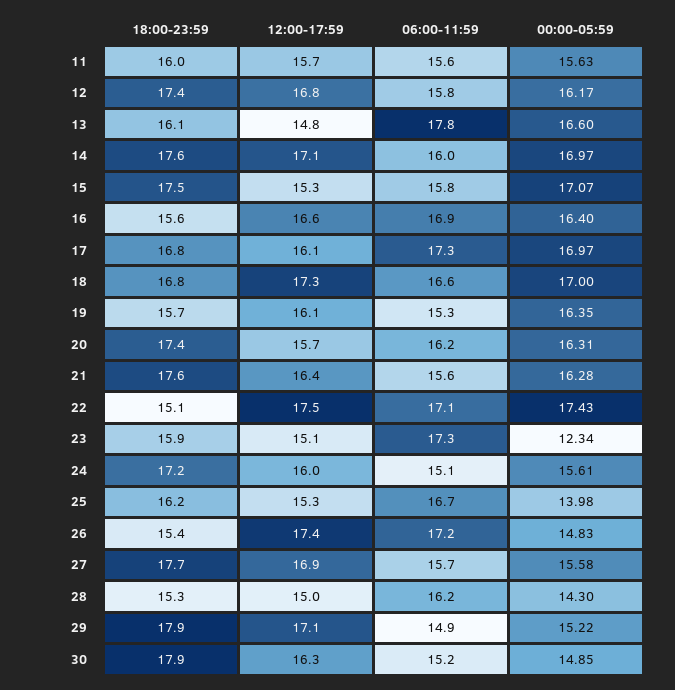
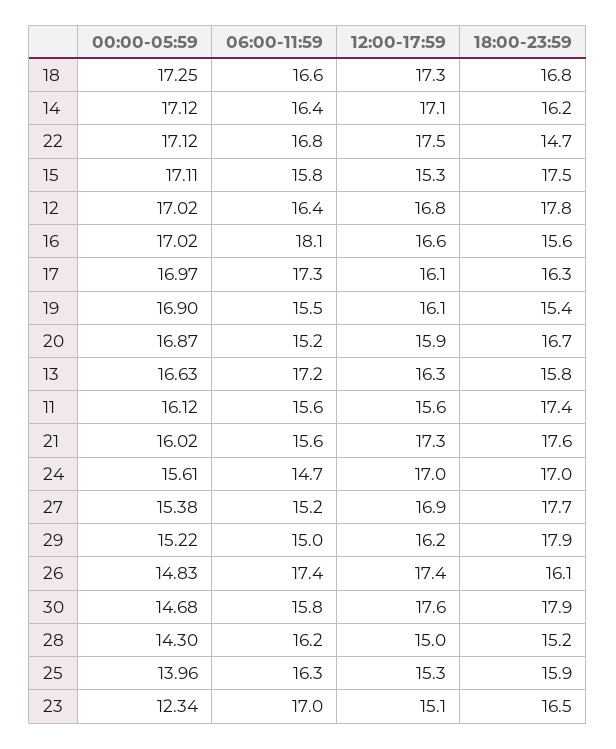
  {
    "18:00-23:59": {
-     "11": 16,
+     "11": 17.4,
-     "12": 17.4,
+     "12": 17.8,
-     "13": 16.1,
+     "13": 15.8,
-     "14": 17.6,
+     "14": 16.2,
      "15": 17.5,
      "16": 15.6,
-     "17": 16.8,
+     "17": 16.3,
      "18": 16.8,
-     "19": 15.7,
+     "19": 15.4,
-     "20": 17.4,
+     "20": 16.7,
      "21": 17.6,
-     "22": 15.1,
+     "22": 14.7,
-     "23": 15.9,
+     "23": 16.5,
-     "24": 17.2,
+     "24": 17,
-     "25": 16.2,
+     "25": 15.9,
-     "26": 15.4,
+     "26": 16.1,
      "27": 17.7,
-     "28": 15.3,
+     "28": 15.2,
      "29": 17.9,
      "30": 17.9
    },
    "12:00-17:59": {
-     "11": 15.7,
+     "11": 15.6,
      "12": 16.8,
-     "13": 14.8,
+     "13": 16.3,
      "14": 17.1,
      "15": 15.3,
      "16": 16.6,
      "17": 16.1,
      "18": 17.3,
      "19": 16.1,
-     "20": 15.7,
+     "20": 15.9,
-     "21": 16.4,
+     "21": 17.3,
      "22": 17.5,
      "23": 15.1,
-     "24": 16,
+     "24": 17,
      "25": 15.3,
      "26": 17.4,
      "27": 16.9,
      "28": 15,
-     "29": 17.1,
+     "29": 16.2,
-     "30": 16.3
+     "30": 17.6
    },
    "06:00-11:59": {
      "11": 15.6,
-     "12": 15.8,
+     "12": 16.4,
-     "13": 17.8,
+     "13": 17.2,
-     "14": 16,
+     "14": 16.4,
      "15": 15.8,
-     "16": 16.9,
+     "16": 18.1,
      "17": 17.3,
      "18": 16.6,
-     "19": 15.3,
+     "19": 15.5,
-     "20": 16.2,
+     "20": 15.2,
      "21": 15.6,
-     "22": 17.1,
+     "22": 16.8,
-     "23": 17.3,
+     "23": 17,
-     "24": 15.1,
+     "24": 14.7,
-     "25": 16.7,
+     "25": 16.3,
-     "26": 17.2,
+     "26": 17.4,
-     "27": 15.7,
+     "27": 15.2,
      "28": 16.2,
-     "29": 14.9,
+     "29": 15,
-     "30": 15.2
+     "30": 15.8
    },
    "00:00-05:59": {
-     "11": 15.63,
+     "11": 16.12,
-     "12": 16.17,
+     "12": 17.02,
-     "13": 16.6,
+     "13": 16.63,
-     "14": 16.97,
+     "14": 17.12,
-     "15": 17.07,
+     "15": 17.11,
-     "16": 16.4,
+     "16": 17.02,
      "17": 16.97,
-     "18": 17,
+     "18": 17.25,
-     "19": 16.35,
+     "19": 16.9,
-     "20": 16.31,
+     "20": 16.87,
-     "21": 16.28,
+     "21": 16.02,
-     "22": 17.43,
+     "22": 17.12,
      "23": 12.34,
      "24": 15.61,
-     "25": 13.98,
+     "25": 13.96,
      "26": 14.83,
-     "27": 15.58,
+     "27": 15.38,
      "28": 14.3,
      "29": 15.22,
-     "30": 14.85
+     "30": 14.68
    }
  }

